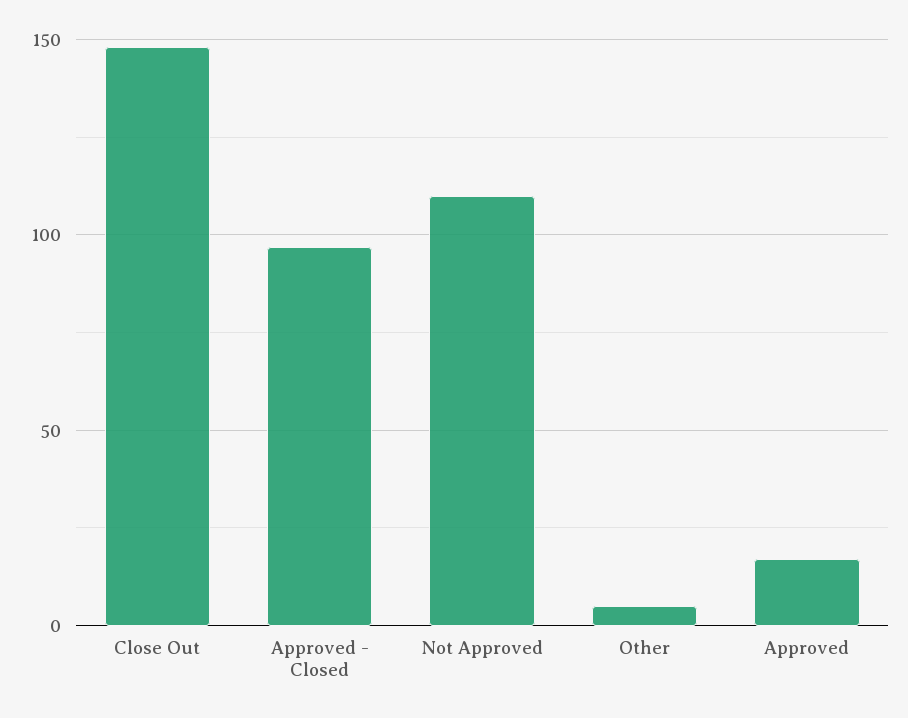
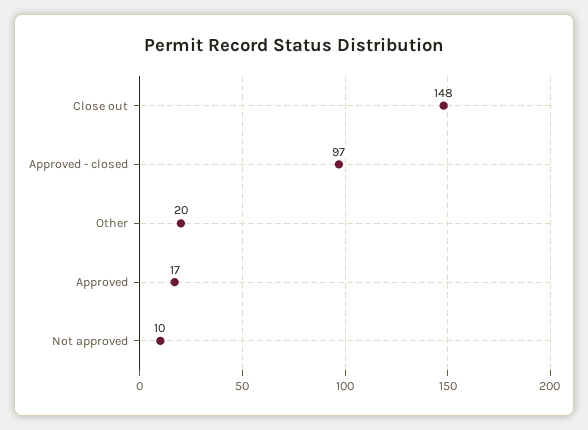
  {
    "Close Out": 148,
    "Approved - Closed": 97,
-   "Not Approved": 110,
+   "Not Approved": 10,
-   "Other": 5,
+   "Other": 20,
    "Approved": 17
  }

